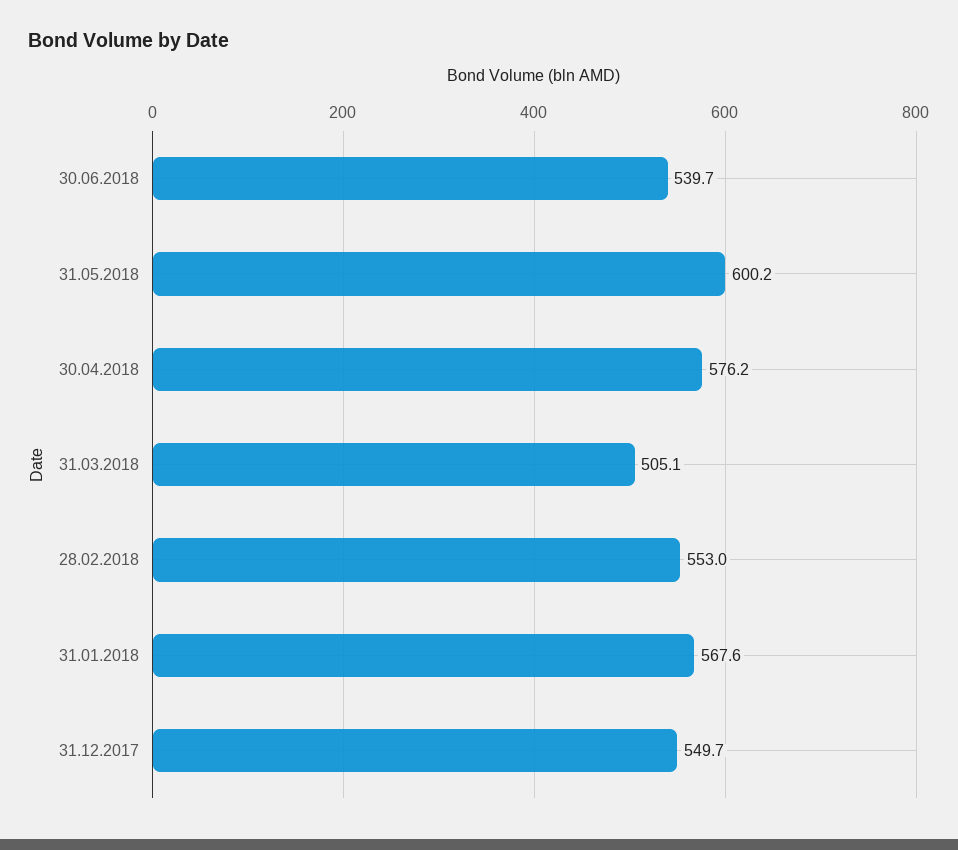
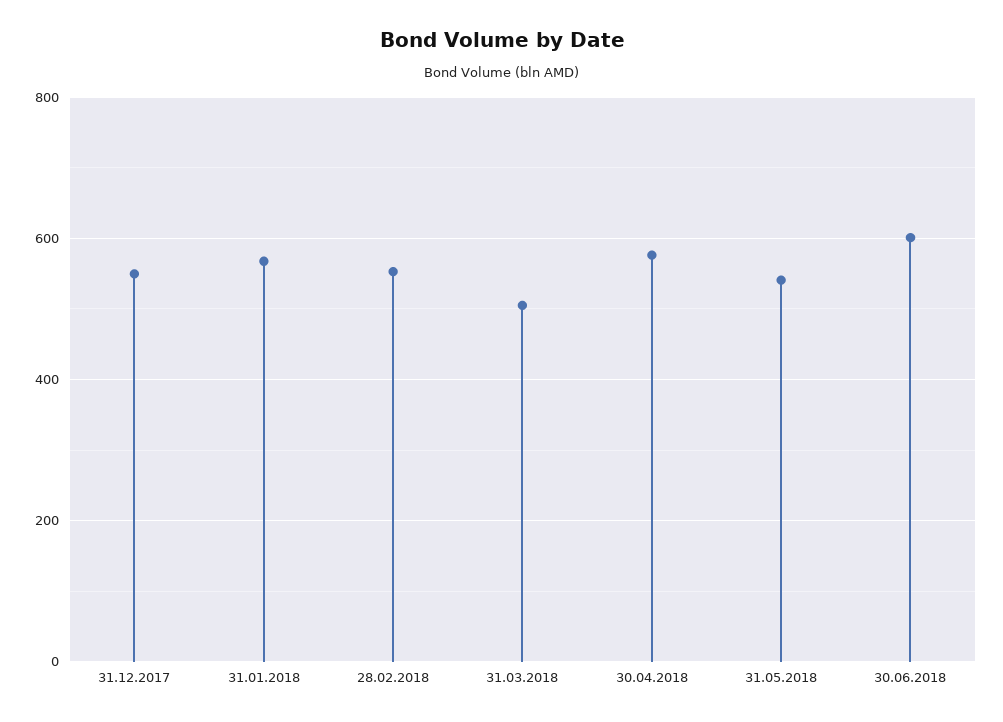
  {
-   "30.06.2018": 539.7,
+   "30.06.2018": 600,
-   "31.05.2018": 600.2,
+   "31.05.2018": 540,
    "30.04.2018": 576.2,
    "31.03.2018": 505.1,
    "28.02.2018": 553,
    "31.01.2018": 567.6,
    "31.12.2017": 549.7
  }

